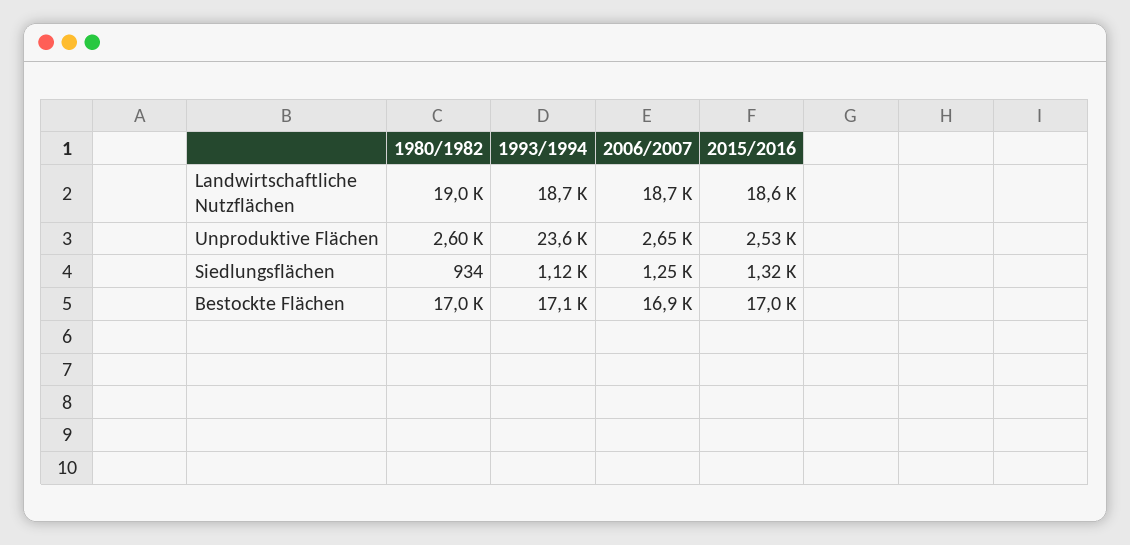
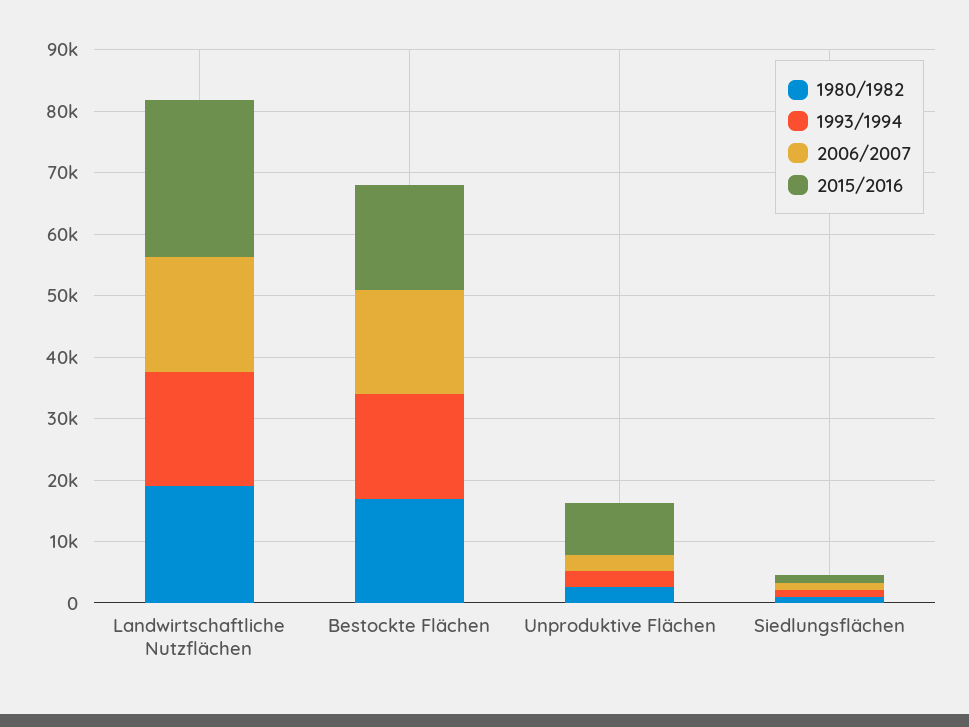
  {
    "1980/1982": {
      "Landwirtschaftliche Nutzflächen": 19000,
      "Unproduktive Flächen": 2600,
      "Siedlungsflächen": 934,
      "Bestockte Flächen": 17000
    },
    "1993/1994": {
      "Landwirtschaftliche Nutzflächen": 18700,
-     "Unproduktive Flächen": 23600,
+     "Unproduktive Flächen": 2000,
      "Siedlungsflächen": 1120,
      "Bestockte Flächen": 17100
    },
    "2006/2007": {
      "Landwirtschaftliche Nutzflächen": 18700,
      "Unproduktive Flächen": 2650,
      "Siedlungsflächen": 1250,
      "Bestockte Flächen": 16900
    },
    "2015/2016": {
-     "Landwirtschaftliche Nutzflächen": 18600,
+     "Landwirtschaftliche Nutzflächen": 26000,
-     "Unproduktive Flächen": 2530,
+     "Unproduktive Flächen": 8000,
      "Siedlungsflächen": 1320,
      "Bestockte Flächen": 17000
    }
  }

